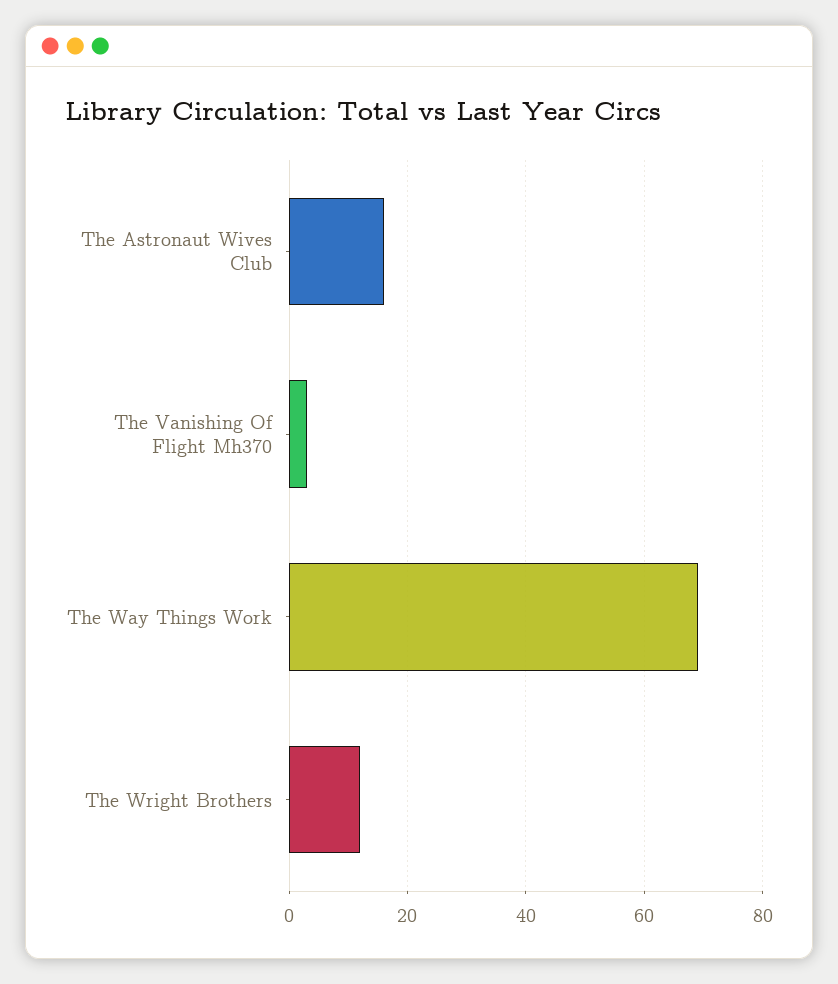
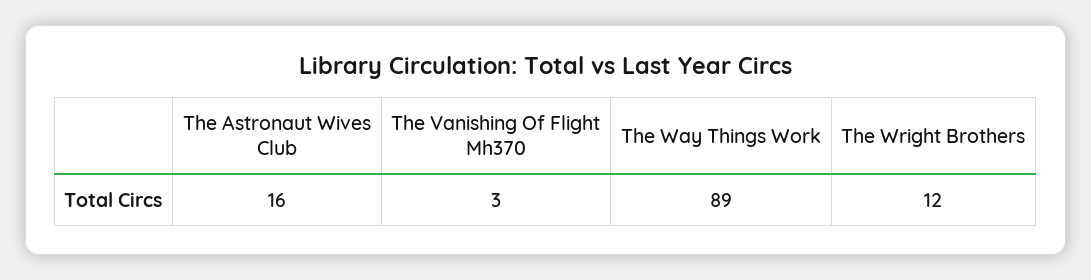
  {
    "The Astronaut Wives Club": 16,
    "The Vanishing Of Flight Mh370": 3,
-   "The Way Things Work": 70,
+   "The Way Things Work": 89,
    "The Wright Brothers": 12
  }

